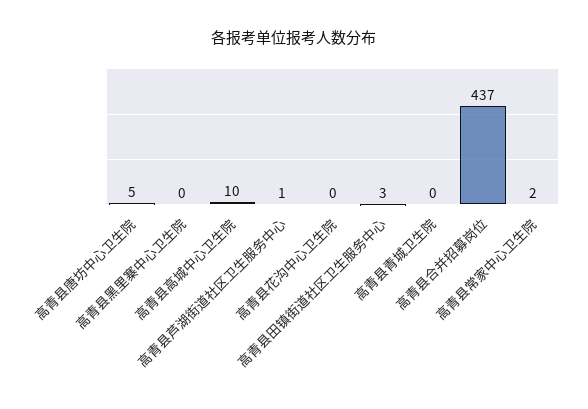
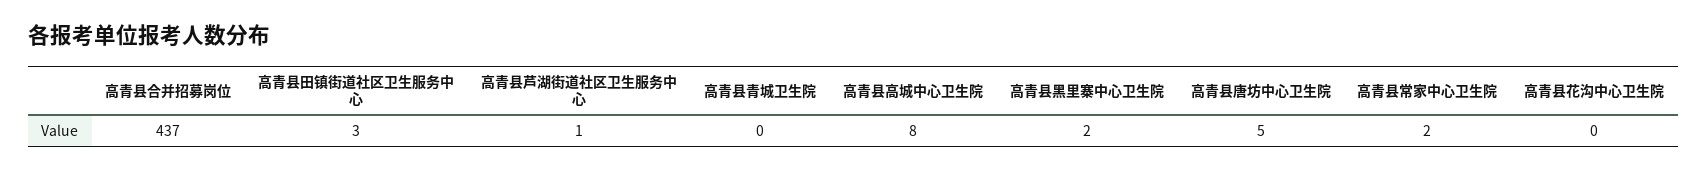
  {
    "高青县唐坊中心卫生院": 5,
-   "高青县黑里寨中心卫生院": 0,
+   "高青县黑里寨中心卫生院": 2,
-   "高青县高城中心卫生院": 10,
+   "高青县高城中心卫生院": 8,
    "高青县芦湖街道社区卫生服务中心": 1,
    "高青县花沟中心卫生院": 0,
    "高青县田镇街道社区卫生服务中心": 3,
    "高青县青城卫生院": 0,
    "高青县合并招募岗位": 437,
    "高青县常家中心卫生院": 2
  }

